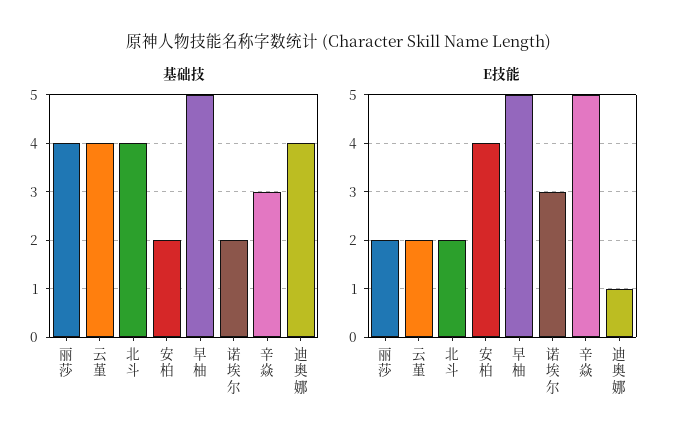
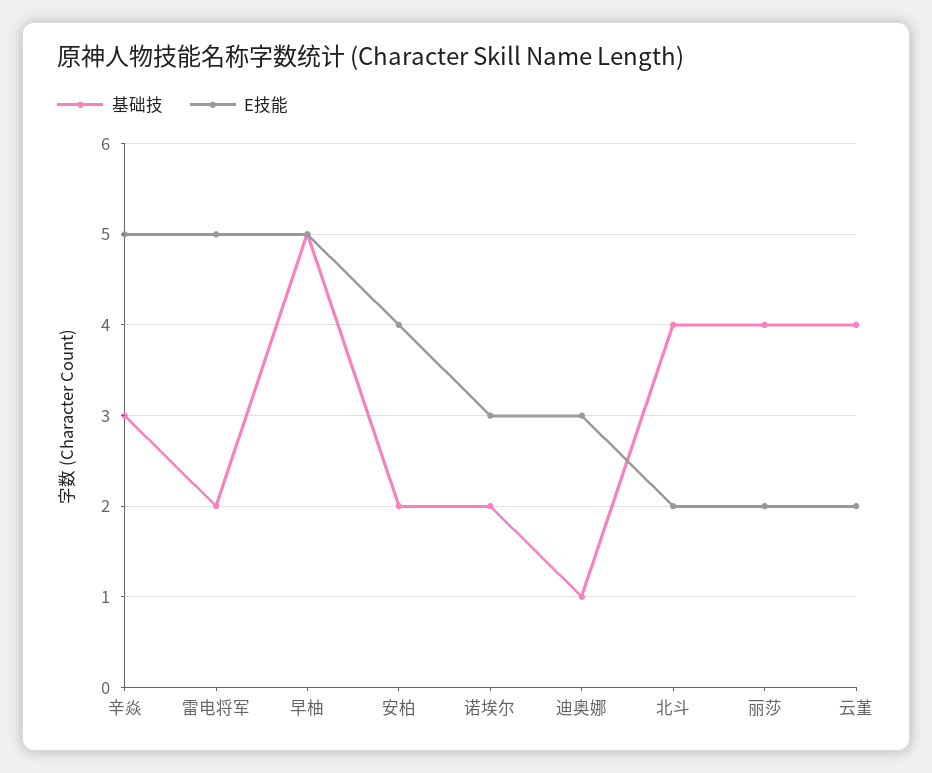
  {
    "基础技": {
      "丽莎": 4,
      "云堇": 4,
      "北斗": 4,
      "安柏": 2,
      "早柚": 5,
      "诺埃尔": 2,
      "辛焱": 3,
-     "迪奥娜": 4
+     "迪奥娜": 1,
+     "雷电将军": 2
    },
    "E技能": {
      "丽莎": 2,
      "云堇": 2,
      "北斗": 2,
      "安柏": 4,
      "早柚": 5,
      "诺埃尔": 3,
      "辛焱": 5,
-     "迪奥娜": 1
+     "迪奥娜": 3,
+     "雷电将军": 5
    }
  }

